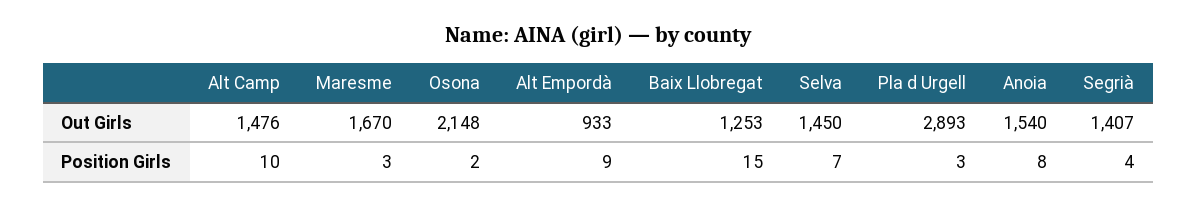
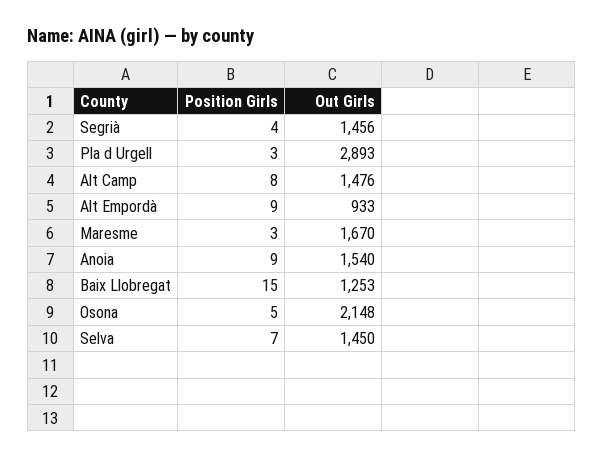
  {
    "Alt Camp": {
      "Out Girls": 1476,
-     "Position Girls": 10
+     "Position Girls": 8
    },
    "Maresme": {
      "Out Girls": 1670,
      "Position Girls": 3
    },
    "Osona": {
      "Out Girls": 2148,
-     "Position Girls": 2
+     "Position Girls": 5
    },
    "Alt Empordà": {
      "Out Girls": 933,
      "Position Girls": 9
    },
    "Baix Llobregat": {
      "Out Girls": 1253,
      "Position Girls": 15
    },
    "Selva": {
      "Out Girls": 1450,
      "Position Girls": 7
    },
    "Pla d Urgell": {
      "Out Girls": 2893,
      "Position Girls": 3
    },
    "Anoia": {
      "Out Girls": 1540,
-     "Position Girls": 8
+     "Position Girls": 9
    },
    "Segrià": {
-     "Out Girls": 1407,
+     "Out Girls": 1456,
      "Position Girls": 4
    }
  }

